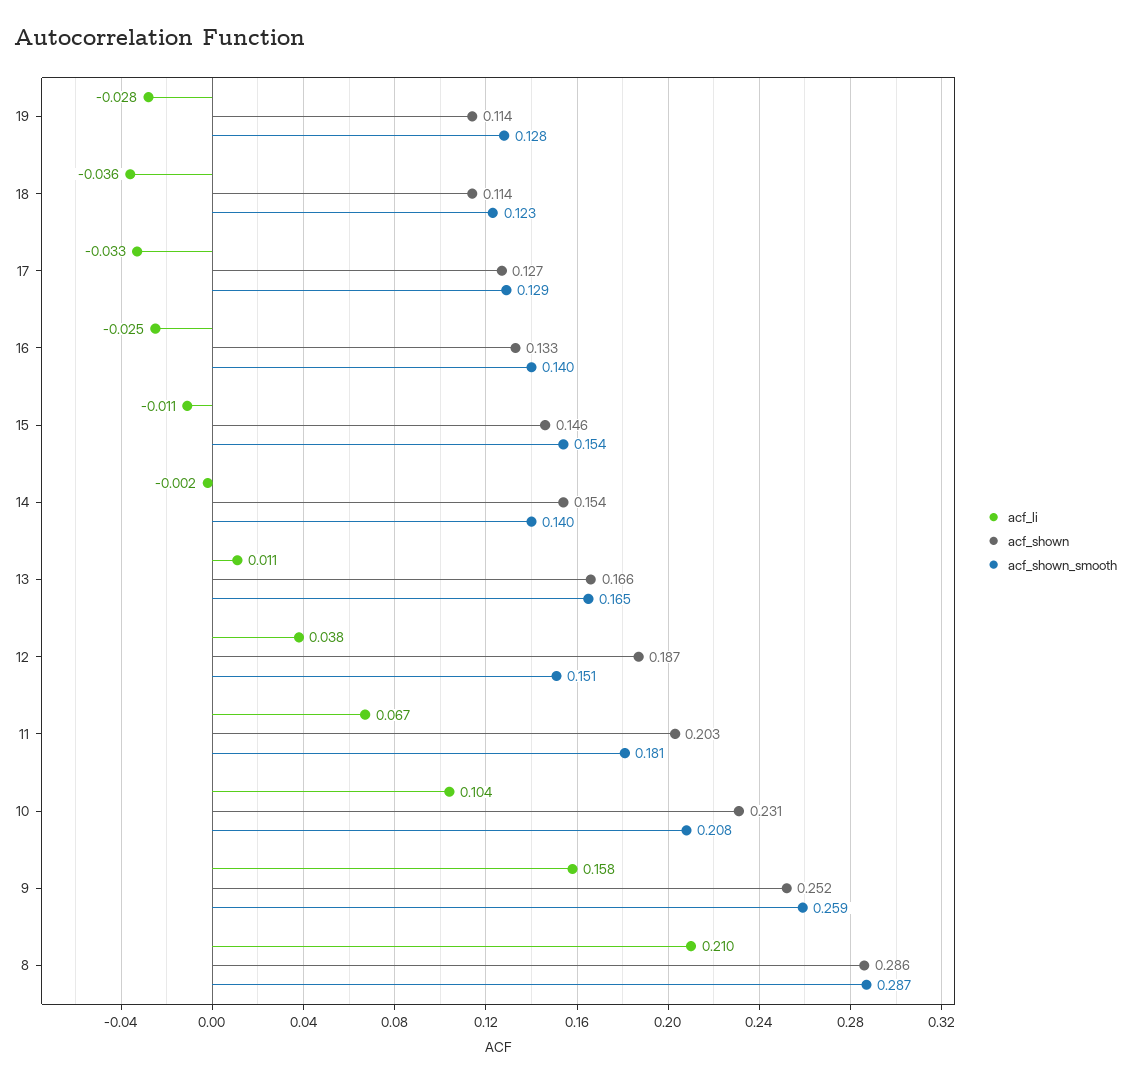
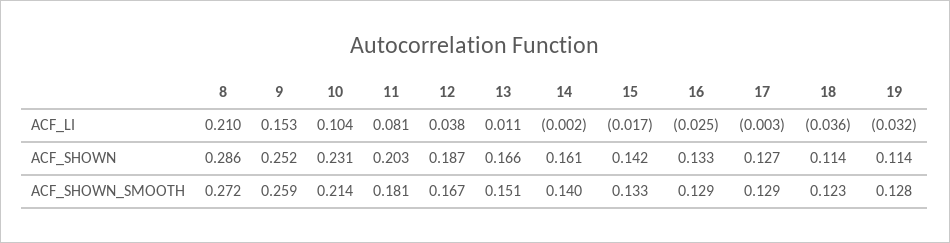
  {
    "acf_li": {
-     "19": -0.028,
+     "19": -0.032,
      "18": -0.036,
-     "17": -0.033,
+     "17": -0.003,
      "16": -0.025,
-     "15": -0.011,
+     "15": -0.017,
      "14": -0.002,
      "13": 0.011,
      "12": 0.038,
-     "11": 0.067,
+     "11": 0.081,
      "10": 0.104,
-     "9": 0.158,
+     "9": 0.153,
      "8": 0.21
    },
    "acf_shown": {
      "19": 0.114,
      "18": 0.114,
      "17": 0.127,
      "16": 0.133,
-     "15": 0.146,
+     "15": 0.142,
-     "14": 0.154,
+     "14": 0.161,
      "13": 0.166,
      "12": 0.187,
      "11": 0.203,
      "10": 0.231,
      "9": 0.252,
      "8": 0.286
    },
    "acf_shown_smooth": {
      "19": 0.128,
      "18": 0.123,
      "17": 0.129,
-     "16": 0.14,
+     "16": 0.129,
-     "15": 0.154,
+     "15": 0.133,
      "14": 0.14,
-     "13": 0.165,
+     "13": 0.151,
-     "12": 0.151,
+     "12": 0.167,
      "11": 0.181,
-     "10": 0.208,
+     "10": 0.214,
      "9": 0.259,
-     "8": 0.287
+     "8": 0.272
    }
  }

